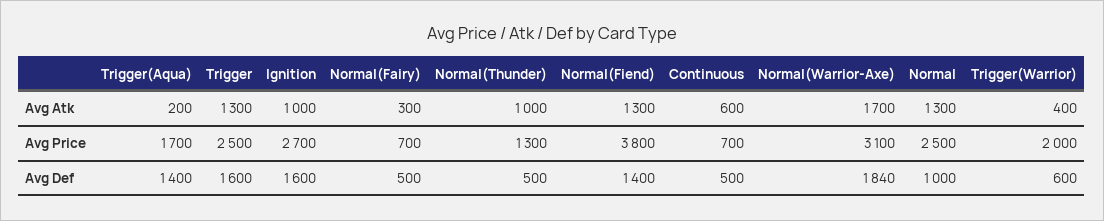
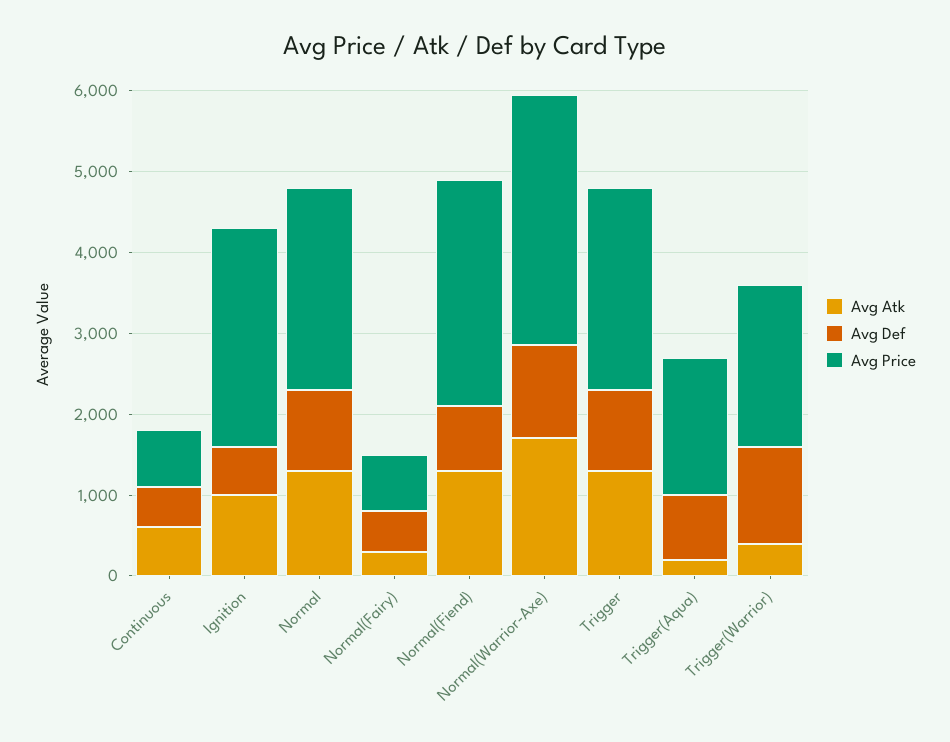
  {
    "Avg Atk": {
      "Trigger(Aqua)": 200,
      "Trigger": 1300,
      "Ignition": 1000,
      "Normal(Fairy)": 300,
-     "Normal(Thunder)": 1000,
      "Normal(Fiend)": 1300,
      "Continuous": 600,
      "Normal(Warrior-Axe)": 1700,
      "Normal": 1300,
      "Trigger(Warrior)": 400
    },
    "Avg Price": {
      "Trigger(Aqua)": 1700,
      "Trigger": 2500,
      "Ignition": 2700,
      "Normal(Fairy)": 700,
-     "Normal(Thunder)": 1300,
-     "Normal(Fiend)": 3800,
+     "Normal(Fiend)": 2800,
      "Continuous": 700,
      "Normal(Warrior-Axe)": 3100,
      "Normal": 2500,
      "Trigger(Warrior)": 2000
    },
    "Avg Def": {
-     "Trigger(Aqua)": 1400,
+     "Trigger(Aqua)": 800,
-     "Trigger": 1600,
+     "Trigger": 1000,
-     "Ignition": 1600,
+     "Ignition": 600,
      "Normal(Fairy)": 500,
-     "Normal(Thunder)": 500,
-     "Normal(Fiend)": 1400,
+     "Normal(Fiend)": 800,
      "Continuous": 500,
-     "Normal(Warrior-Axe)": 1840,
+     "Normal(Warrior-Axe)": 1200,
      "Normal": 1000,
-     "Trigger(Warrior)": 600
+     "Trigger(Warrior)": 1200
    }
  }

